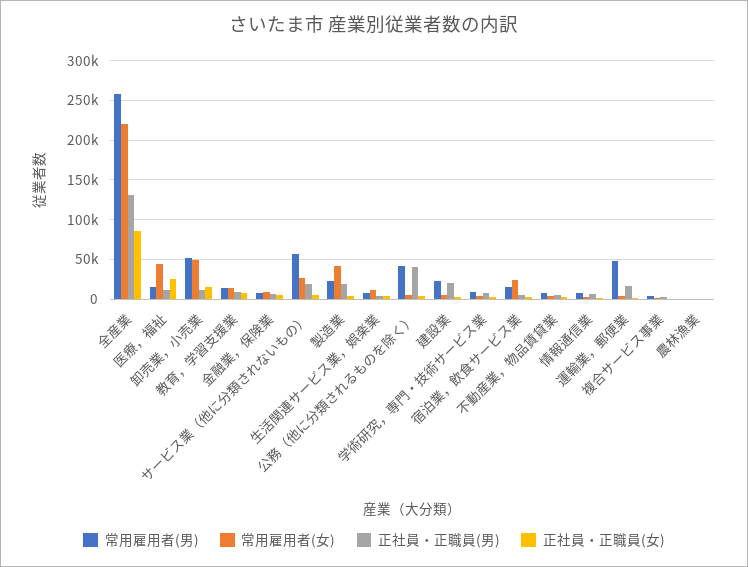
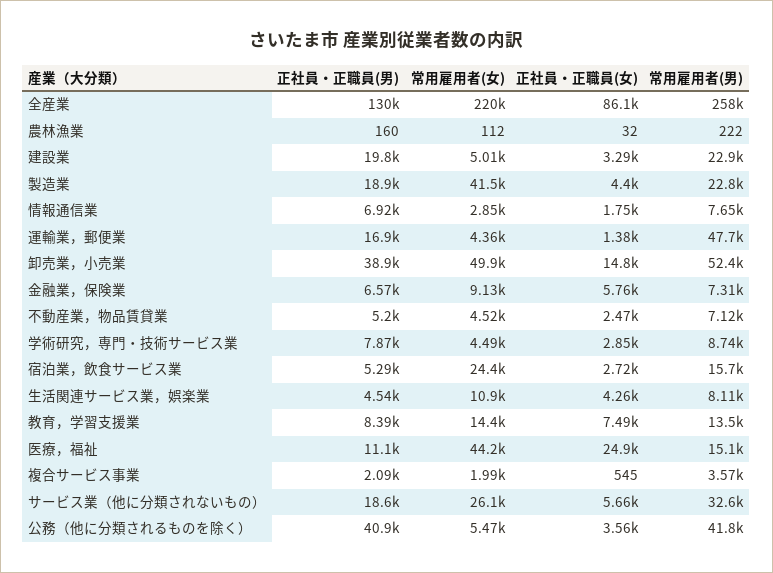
  {
    "常用雇用者(男)": {
      "全産業": 258000,
      "医療，福祉": 15100,
      "卸売業，小売業": 52400,
      "教育，学習支援業": 13500,
      "金融業，保険業": 7310,
-     "サービス業（他に分類されないもの）": 60000,
+     "サービス業（他に分類されないもの）": 32600,
      "製造業": 22800,
      "生活関連サービス業，娯楽業": 8110,
      "公務（他に分類されるものを除く）": 41800,
      "建設業": 22900,
      "学術研究，専門・技術サービス業": 8740,
      "宿泊業，飲食サービス業": 15700,
      "不動産業，物品賃貸業": 7120,
      "情報通信業": 7650,
      "運輸業，郵便業": 47700,
      "複合サービス事業": 3570,
      "農林漁業": 222
    },
    "常用雇用者(女)": {
      "全産業": 220000,
      "医療，福祉": 44200,
      "卸売業，小売業": 49900,
      "教育，学習支援業": 14400,
      "金融業，保険業": 9130,
      "サービス業（他に分類されないもの）": 26100,
      "製造業": 41500,
      "生活関連サービス業，娯楽業": 10900,
      "公務（他に分類されるものを除く）": 5470,
      "建設業": 5010,
      "学術研究，専門・技術サービス業": 4490,
      "宿泊業，飲食サービス業": 24400,
      "不動産業，物品賃貸業": 4520,
      "情報通信業": 2850,
      "運輸業，郵便業": 4360,
      "複合サービス事業": 1990,
      "農林漁業": 112
    },
    "正社員・正職員(男)": {
      "全産業": 130000,
      "医療，福祉": 11100,
-     "卸売業，小売業": 10000,
+     "卸売業，小売業": 38900,
      "教育，学習支援業": 8390,
      "金融業，保険業": 6570,
      "サービス業（他に分類されないもの）": 18600,
      "製造業": 18900,
      "生活関連サービス業，娯楽業": 4540,
      "公務（他に分類されるものを除く）": 40900,
      "建設業": 19800,
      "学術研究，専門・技術サービス業": 7870,
      "宿泊業，飲食サービス業": 5290,
      "不動産業，物品賃貸業": 5200,
      "情報通信業": 6920,
      "運輸業，郵便業": 16900,
      "複合サービス事業": 2090,
      "農林漁業": 160
    },
    "正社員・正職員(女)": {
      "全産業": 86100,
      "医療，福祉": 24900,
      "卸売業，小売業": 14800,
      "教育，学習支援業": 7490,
      "金融業，保険業": 5760,
      "サービス業（他に分類されないもの）": 5660,
      "製造業": 4400,
      "生活関連サービス業，娯楽業": 4260,
      "公務（他に分類されるものを除く）": 3560,
      "建設業": 3290,
      "学術研究，専門・技術サービス業": 2850,
      "宿泊業，飲食サービス業": 2720,
      "不動産業，物品賃貸業": 2470,
      "情報通信業": 1750,
      "運輸業，郵便業": 1380,
      "複合サービス事業": 545,
      "農林漁業": 32
    }
  }

